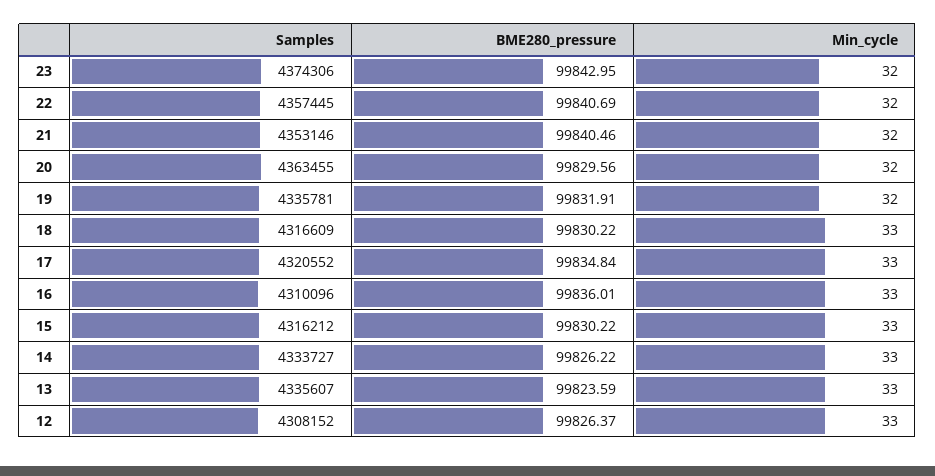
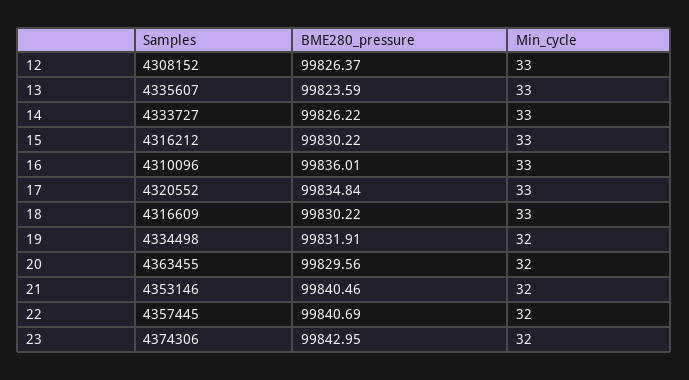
  {
    "Samples": {
      "23": 4374306,
      "22": 4357445,
      "21": 4353146,
      "20": 4363455,
-     "19": 4335781,
+     "19": 4334498,
      "18": 4316609,
      "17": 4320552,
      "16": 4310096,
      "15": 4316212,
      "14": 4333727,
      "13": 4335607,
      "12": 4308152
    },
    "BME280_pressure": {
      "23": 99842.95,
      "22": 99840.69,
      "21": 99840.46,
      "20": 99829.56,
      "19": 99831.91,
      "18": 99830.22,
      "17": 99834.84,
      "16": 99836.01,
      "15": 99830.22,
      "14": 99826.22,
      "13": 99823.59,
      "12": 99826.37
    },
    "Min_cycle": {
      "23": 32,
      "22": 32,
      "21": 32,
      "20": 32,
      "19": 32,
      "18": 33,
      "17": 33,
      "16": 33,
      "15": 33,
      "14": 33,
      "13": 33,
      "12": 33
    }
  }

